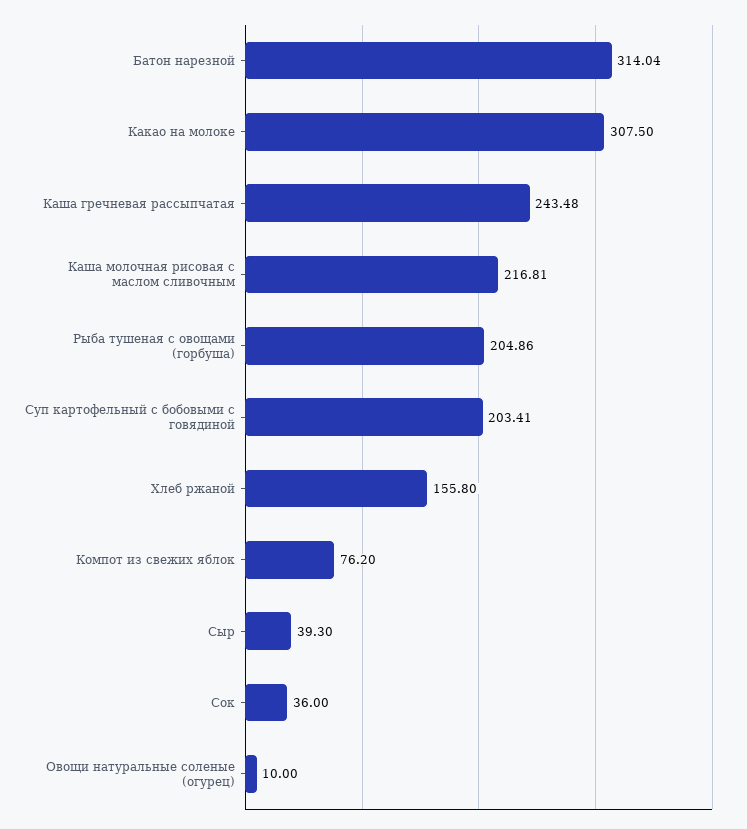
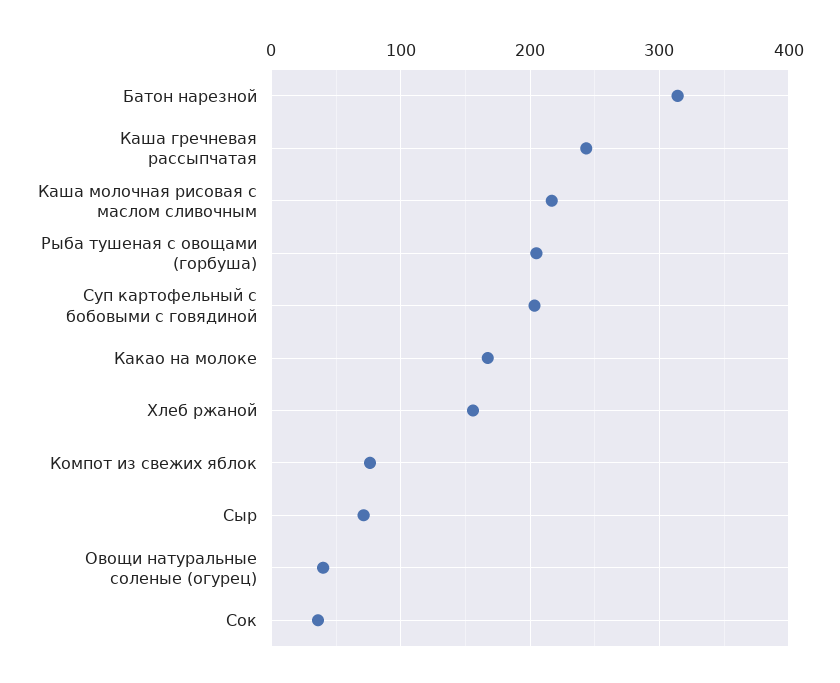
  {
    "Батон нарезной": 314.04,
-   "Какао на молоке": 307.5,
+   "Какао на молоке": 170,
    "Каша гречневая рассыпчатая": 243.48,
    "Каша молочная рисовая с маслом сливочным": 216.81,
    "Рыба тушеная с овощами (горбуша)": 204.86,
    "Суп картофельный с бобовыми с говядиной": 203.41,
    "Хлеб ржаной": 155.8,
    "Компот из свежих яблок": 76.2,
-   "Сыр": 39.3,
+   "Сыр": 70,
    "Сок": 36,
-   "Овощи натуральные соленые (огурец)": 10
+   "Овощи натуральные соленые (огурец)": 40
  }

